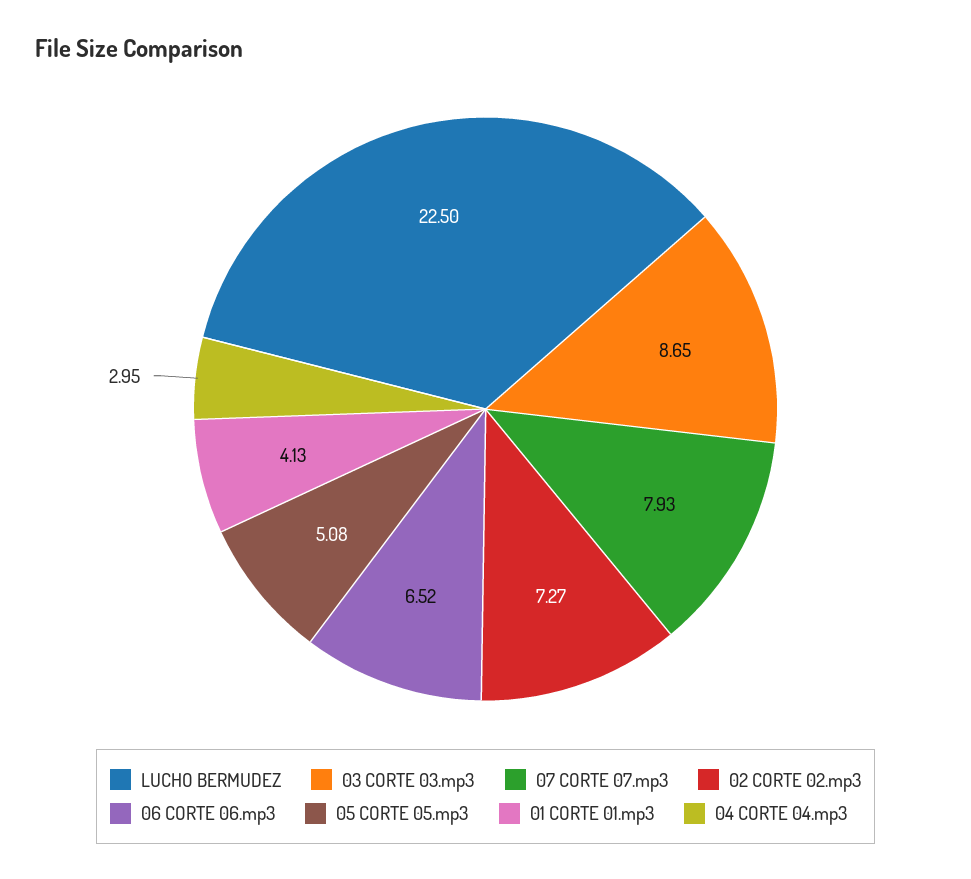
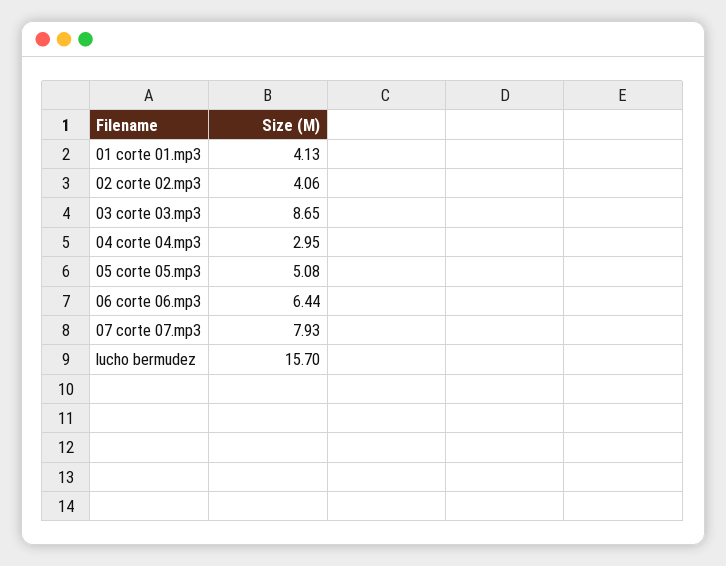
  {
-   "LUCHO BERMUDEZ": 22.5,
+   "LUCHO BERMUDEZ": 15.7,
    "03 CORTE 03.mp3": 8.65,
    "07 CORTE 07.mp3": 7.93,
-   "02 CORTE 02.mp3": 7.27,
+   "02 CORTE 02.mp3": 4.06,
-   "06 CORTE 06.mp3": 6.52,
+   "06 CORTE 06.mp3": 6.44,
    "05 CORTE 05.mp3": 5.08,
    "01 CORTE 01.mp3": 4.13,
    "04 CORTE 04.mp3": 2.95
  }

